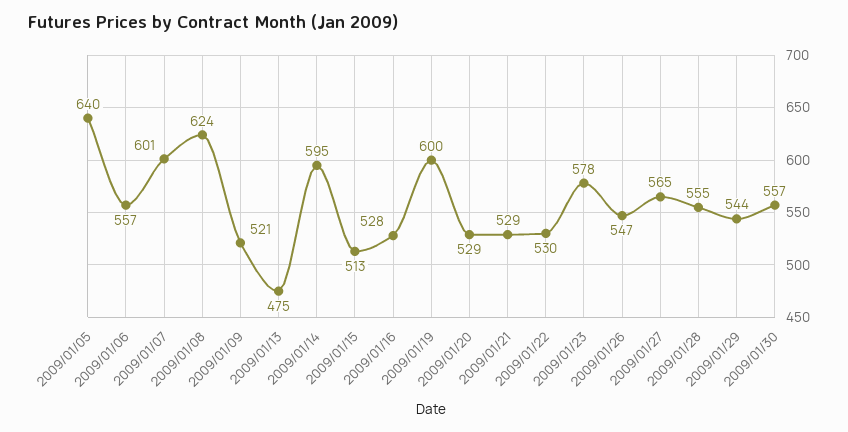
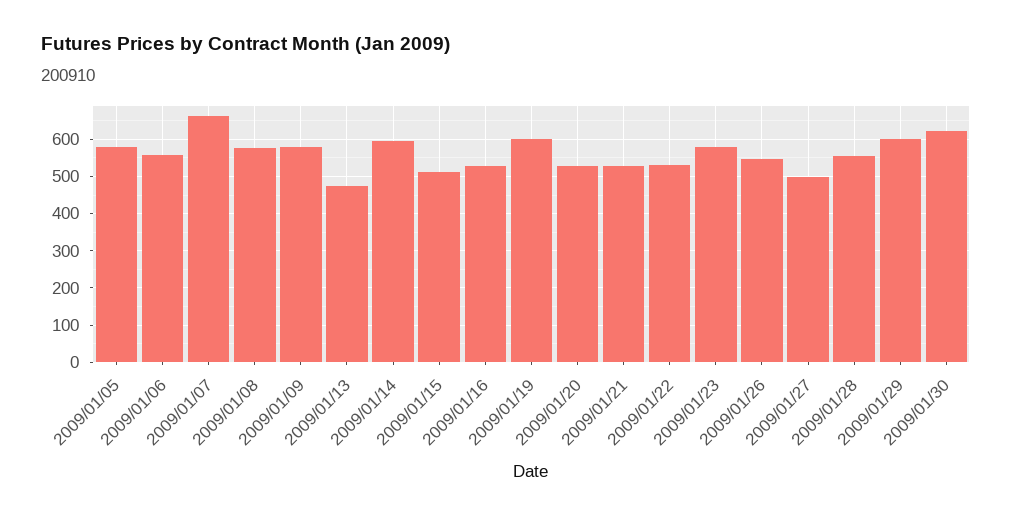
  {
-   "2009/01/05": 640,
+   "2009/01/05": 580,
    "2009/01/06": 557,
-   "2009/01/07": 601,
+   "2009/01/07": 660,
-   "2009/01/08": 624,
+   "2009/01/08": 580,
-   "2009/01/09": 521,
+   "2009/01/09": 580,
    "2009/01/13": 475,
    "2009/01/14": 595,
    "2009/01/15": 513,
    "2009/01/16": 528,
    "2009/01/19": 600,
    "2009/01/20": 529,
    "2009/01/21": 529,
    "2009/01/22": 530,
    "2009/01/23": 578,
    "2009/01/26": 547,
-   "2009/01/27": 565,
+   "2009/01/27": 500,
    "2009/01/28": 555,
-   "2009/01/29": 544,
+   "2009/01/29": 600,
-   "2009/01/30": 557
+   "2009/01/30": 620
  }

